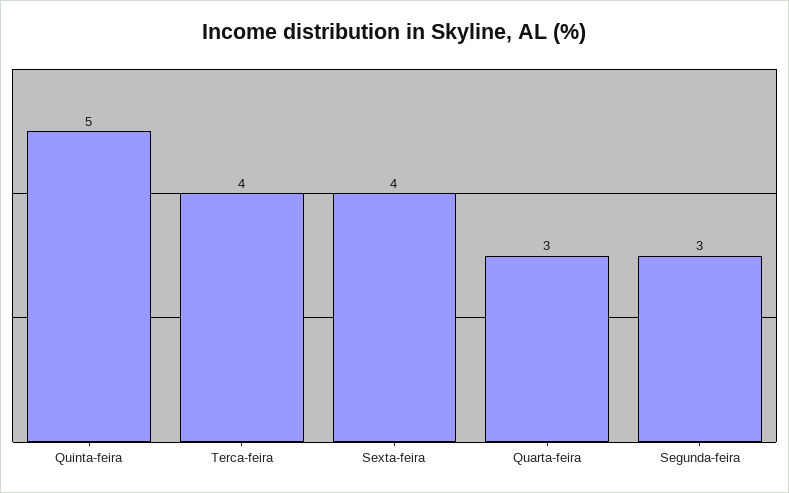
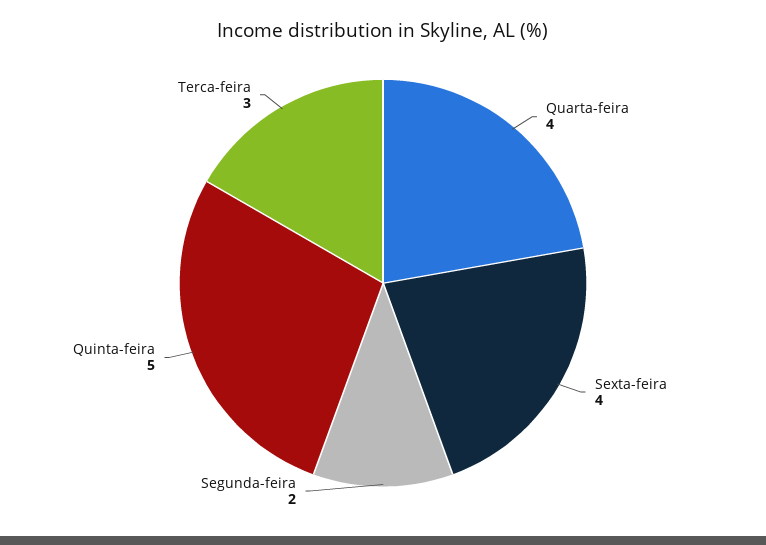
  {
    "Quinta-feira": 5,
-   "Terca-feira": 4,
+   "Terca-feira": 3,
    "Sexta-feira": 4,
-   "Quarta-feira": 3,
+   "Quarta-feira": 4,
-   "Segunda-feira": 3
+   "Segunda-feira": 2
  }

